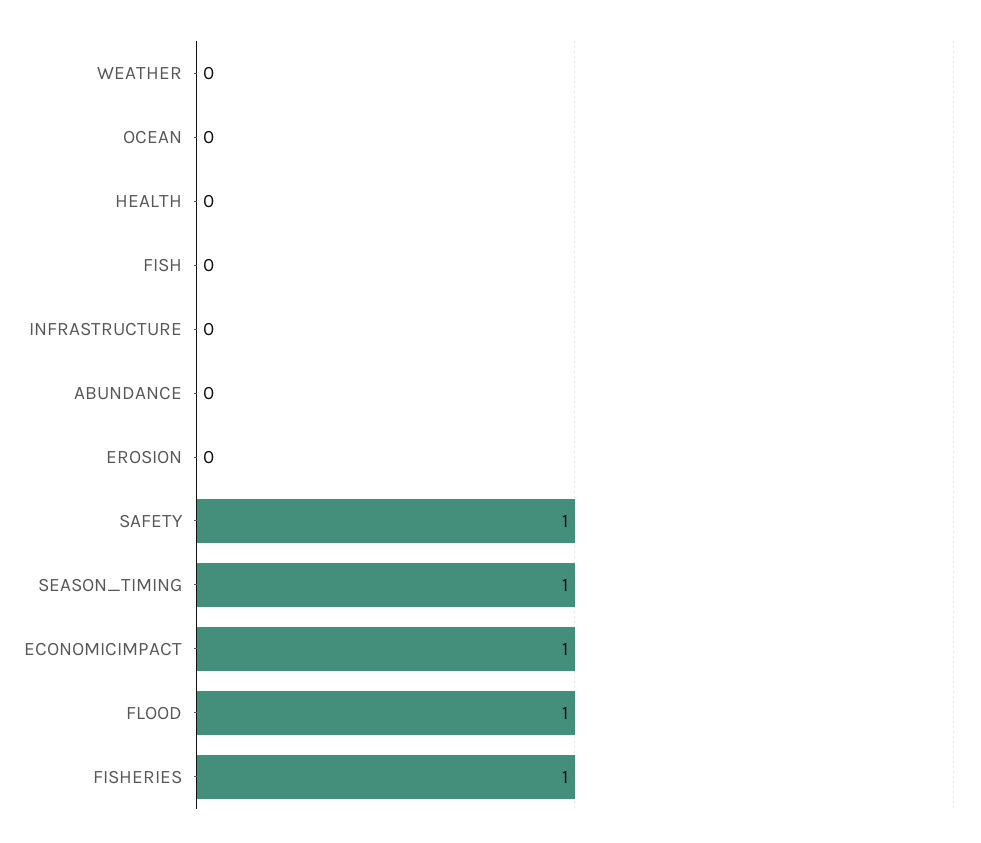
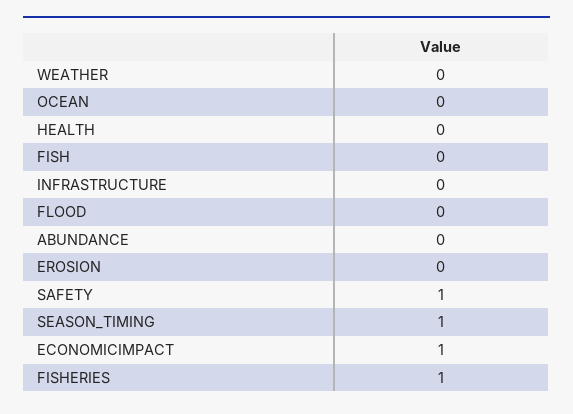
  {
    "WEATHER": 0,
    "OCEAN": 0,
    "HEALTH": 0,
    "FISH": 0,
    "INFRASTRUCTURE": 0,
    "ABUNDANCE": 0,
    "EROSION": 0,
    "SAFETY": 1,
    "SEASON_TIMING": 1,
    "ECONOMICIMPACT": 1,
-   "FLOOD": 1,
+   "FLOOD": 0,
    "FISHERIES": 1
  }

